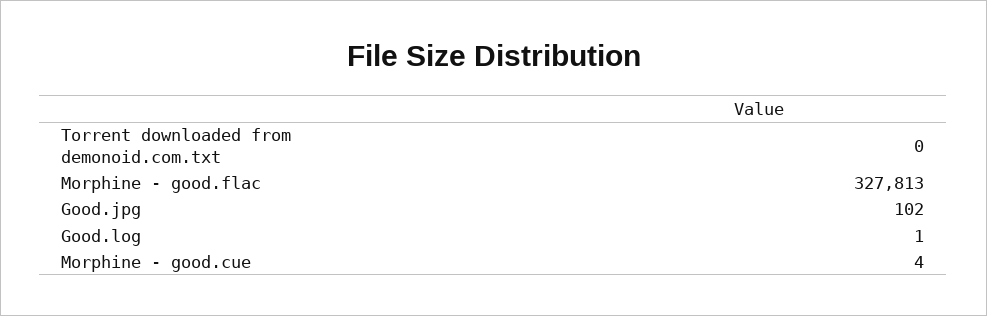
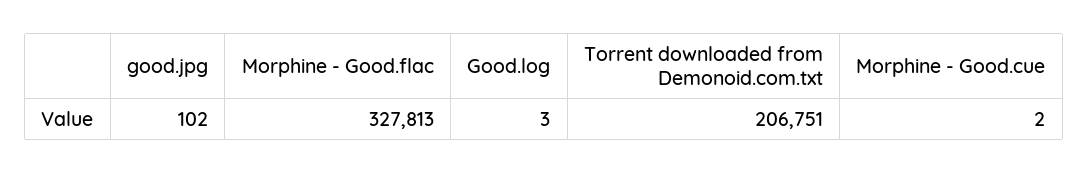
  {
-   "Torrent downloaded from demonoid.com.txt": 0,
+   "Torrent downloaded from demonoid.com.txt": 206751,
    "Morphine - good.flac": 327813,
    "Good.jpg": 102,
-   "Good.log": 1,
+   "Good.log": 3,
-   "Morphine - good.cue": 4
+   "Morphine - good.cue": 2
  }

